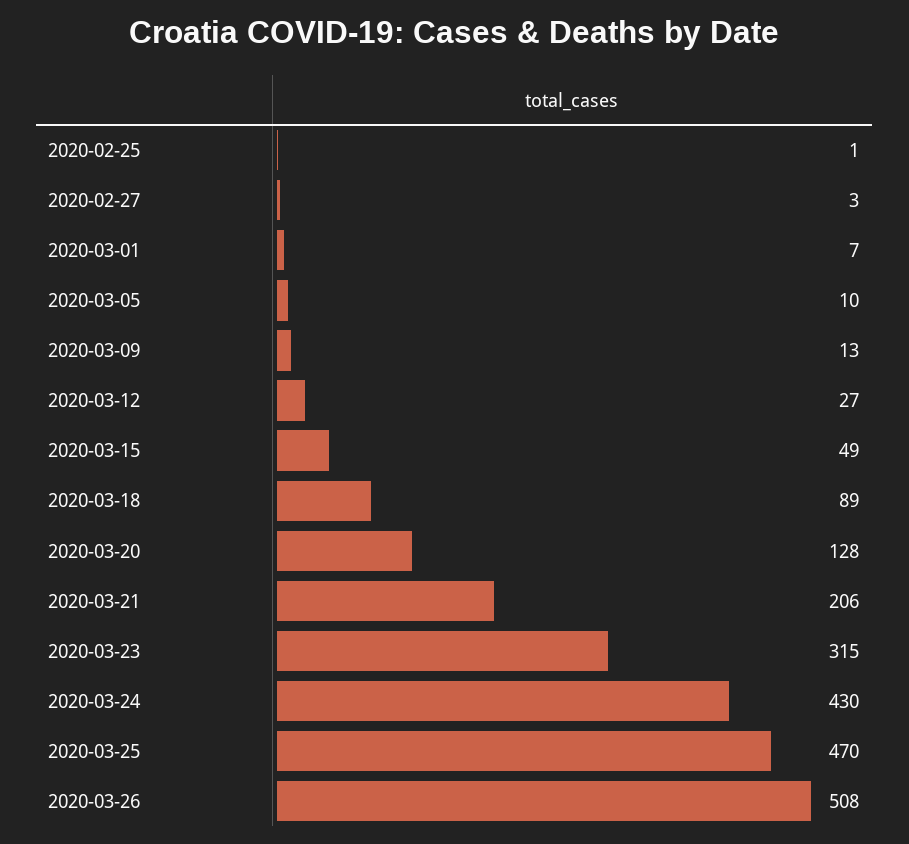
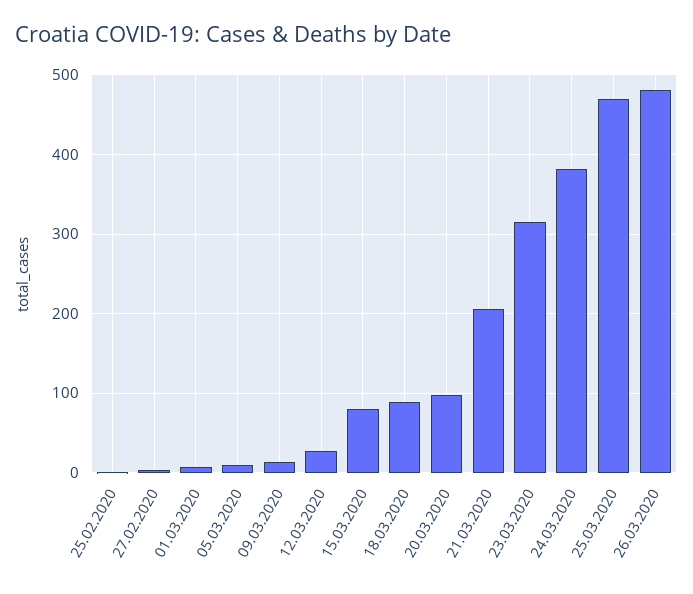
  {
    "2020-02-25": 1,
    "2020-02-27": 3,
    "2020-03-01": 7,
    "2020-03-05": 10,
    "2020-03-09": 13,
    "2020-03-12": 27,
-   "2020-03-15": 49,
+   "2020-03-15": 80,
    "2020-03-18": 89,
-   "2020-03-20": 128,
+   "2020-03-20": 100,
    "2020-03-21": 206,
    "2020-03-23": 315,
-   "2020-03-24": 430,
+   "2020-03-24": 380,
    "2020-03-25": 470,
-   "2020-03-26": 508
+   "2020-03-26": 480
  }

